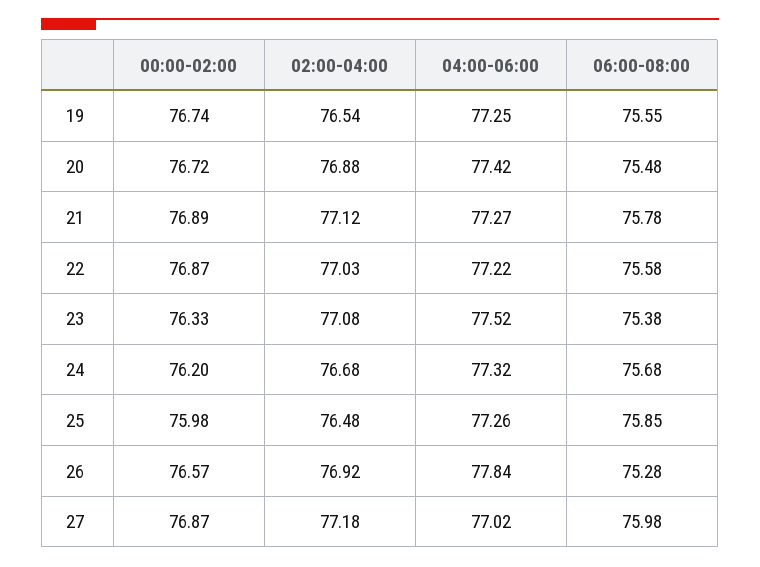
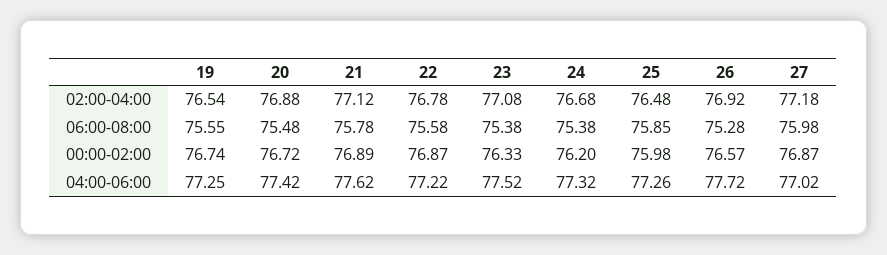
  {
    "00:00-02:00": {
      "19": 76.74,
      "20": 76.72,
      "21": 76.89,
      "22": 76.87,
      "23": 76.33,
      "24": 76.2,
      "25": 75.98,
      "26": 76.57,
      "27": 76.87
    },
    "02:00-04:00": {
      "19": 76.54,
      "20": 76.88,
      "21": 77.12,
-     "22": 77.03,
+     "22": 76.78,
      "23": 77.08,
      "24": 76.68,
      "25": 76.48,
      "26": 76.92,
      "27": 77.18
    },
    "04:00-06:00": {
      "19": 77.25,
      "20": 77.42,
-     "21": 77.27,
+     "21": 77.62,
      "22": 77.22,
      "23": 77.52,
      "24": 77.32,
      "25": 77.26,
-     "26": 77.84,
+     "26": 77.72,
      "27": 77.02
    },
    "06:00-08:00": {
      "19": 75.55,
      "20": 75.48,
      "21": 75.78,
      "22": 75.58,
      "23": 75.38,
-     "24": 75.68,
+     "24": 75.38,
      "25": 75.85,
      "26": 75.28,
      "27": 75.98
    }
  }

